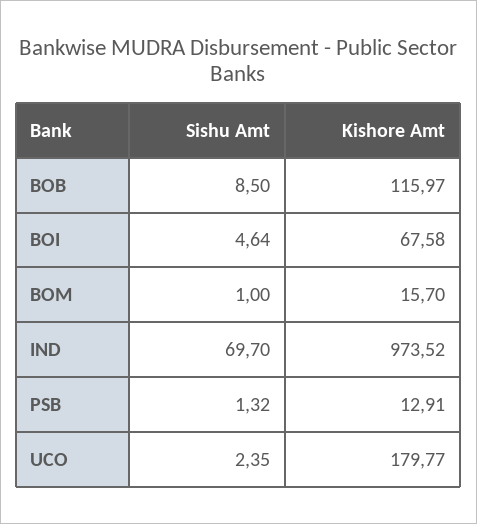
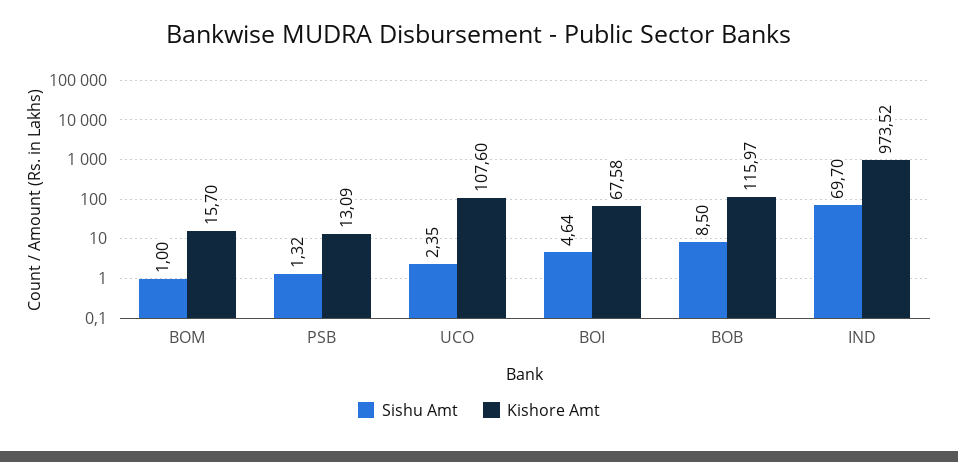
  {
    "Sishu Amt": {
      "BOB": 8.5,
      "BOI": 4.64,
      "BOM": 1,
      "IND": 69.7,
      "PSB": 1.32,
      "UCO": 2.35
    },
    "Kishore Amt": {
      "BOB": 115.97,
      "BOI": 67.58,
      "BOM": 15.7,
      "IND": 973.52,
-     "PSB": 12.91,
+     "PSB": 13.09,
-     "UCO": 179.77
+     "UCO": 107.6
    }
  }

